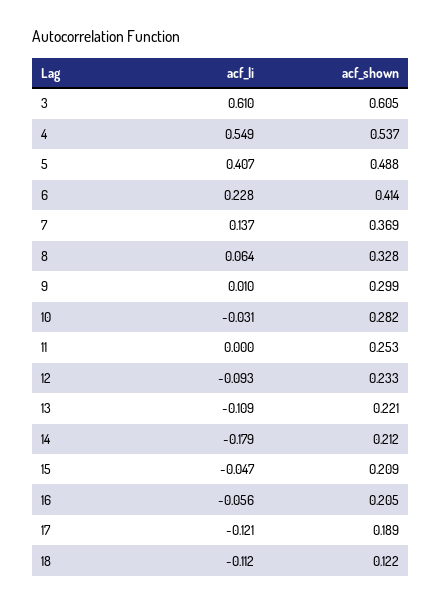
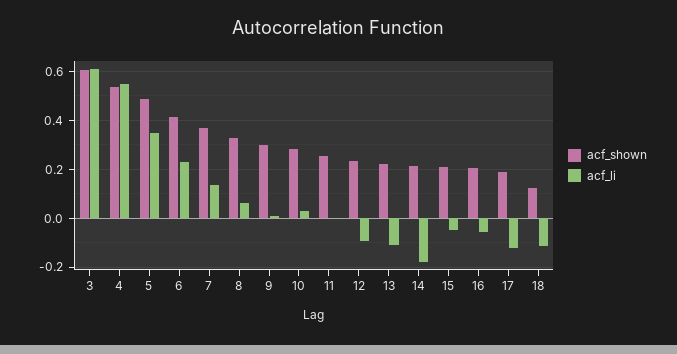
  {
    "acf_li": {
      "3": 0.61,
      "4": 0.549,
-     "5": 0.407,
+     "5": 0.35,
      "6": 0.228,
      "7": 0.137,
      "8": 0.064,
      "9": 0.01,
-     "10": -0.031,
+     "10": 0.025,
      "11": 0,
      "12": -0.093,
      "13": -0.109,
      "14": -0.179,
      "15": -0.047,
      "16": -0.056,
      "17": -0.121,
      "18": -0.112
    },
    "acf_shown": {
      "3": 0.605,
      "4": 0.537,
      "5": 0.488,
      "6": 0.414,
      "7": 0.369,
      "8": 0.328,
      "9": 0.299,
      "10": 0.282,
      "11": 0.253,
      "12": 0.233,
      "13": 0.221,
      "14": 0.212,
      "15": 0.209,
      "16": 0.205,
      "17": 0.189,
      "18": 0.122
    }
  }

